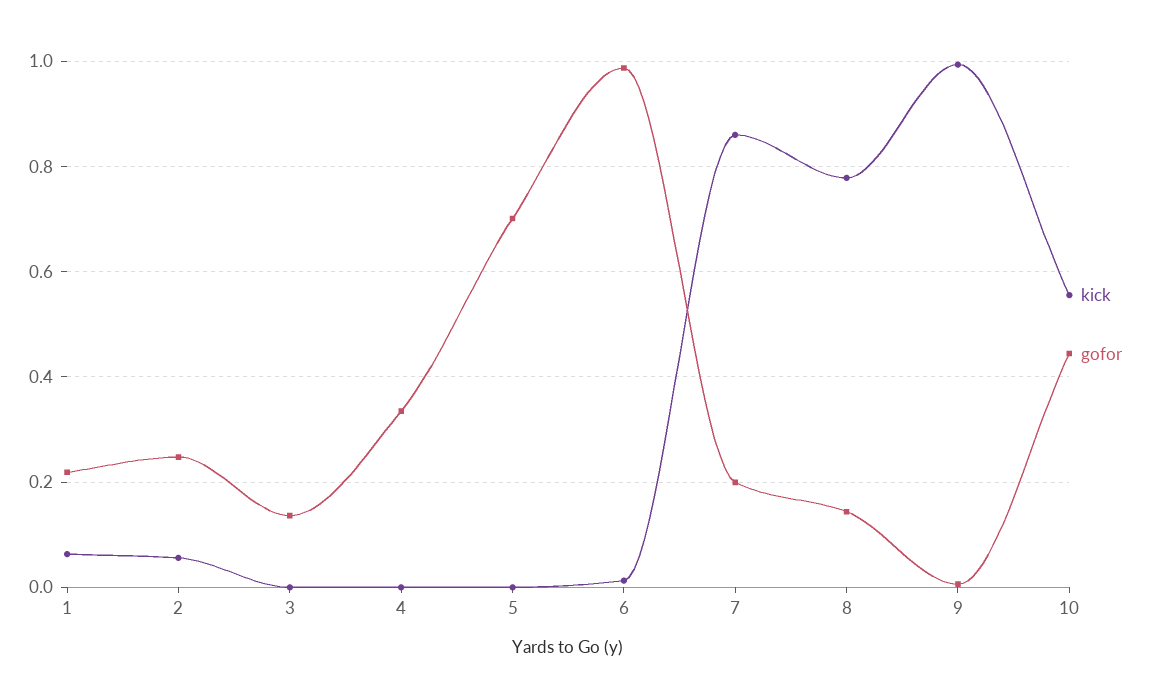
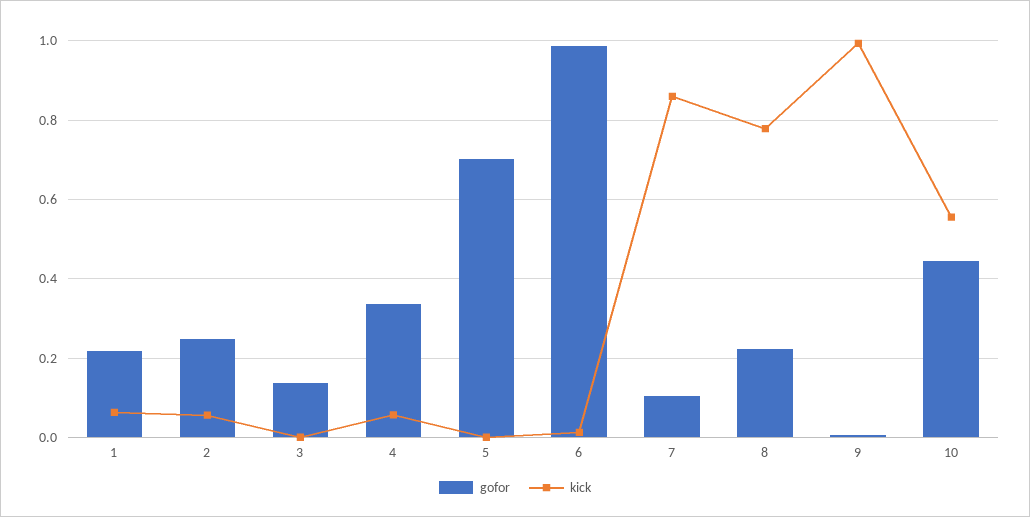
  {
    "kick": {
      "1": 0.06,
      "2": 0.06,
      "3": 0,
-     "4": 0,
+     "4": 0.06,
      "5": 0,
      "6": 0.02,
      "7": 0.86,
      "8": 0.78,
      "9": 1,
      "10": 0.56
    },
    "gofor": {
      "1": 0.22,
      "2": 0.24,
      "3": 0.14,
      "4": 0.34,
      "5": 0.7,
      "6": 0.98,
-     "7": 0.2,
+     "7": 0.1,
-     "8": 0.14,
+     "8": 0.22,
      "9": 0,
      "10": 0.44
    }
  }

